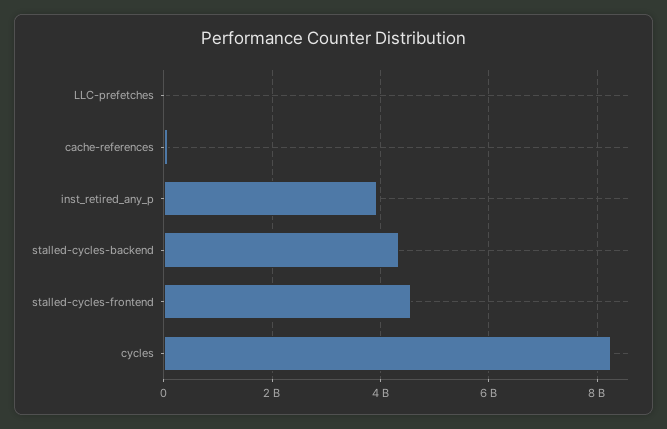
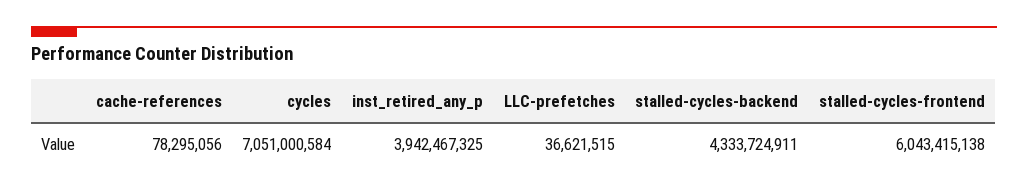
  {
    "LLC-prefetches": 36621515,
    "cache-references": 78295056,
    "inst_retired_any_p": 3942467325,
    "stalled-cycles-backend": 4333724911,
-   "stalled-cycles-frontend": 4600000000,
+   "stalled-cycles-frontend": 6043415138,
-   "cycles": 8200000000
+   "cycles": 7051000584
  }

